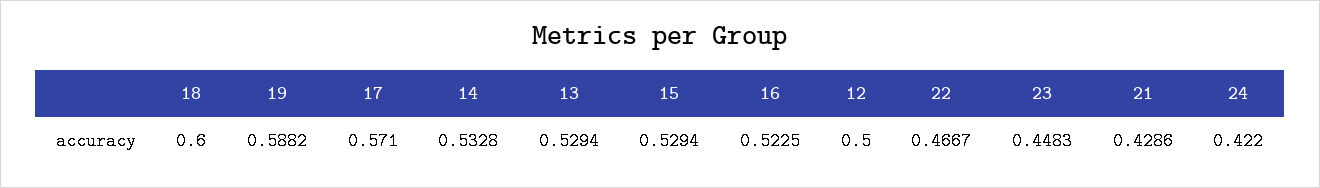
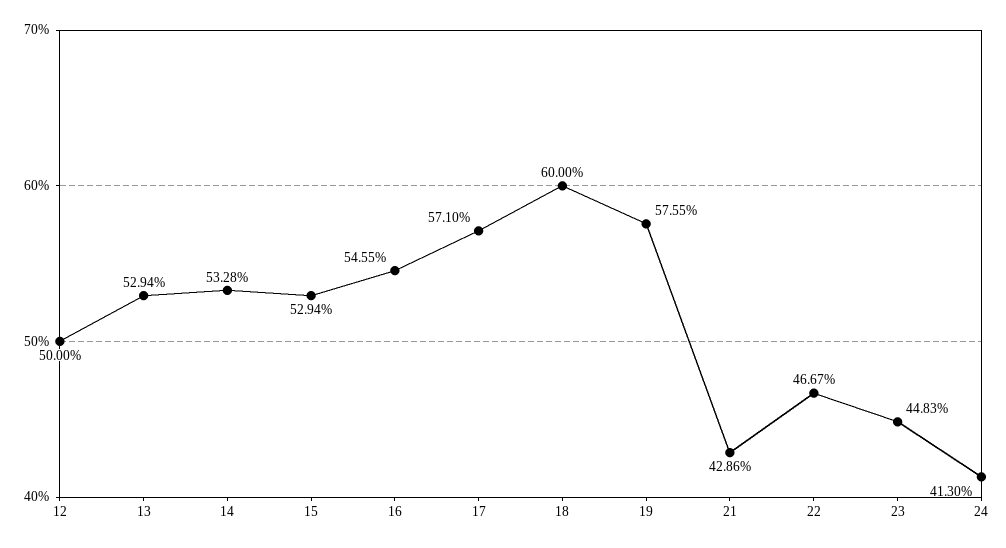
  {
    "18": 0.6,
-   "19": 0.5882,
+   "19": 0.5755,
    "17": 0.571,
    "14": 0.5328,
    "13": 0.5294,
    "15": 0.5294,
-   "16": 0.5225,
+   "16": 0.5455,
    "12": 0.5,
    "22": 0.4667,
    "23": 0.4483,
    "21": 0.4286,
-   "24": 0.422
+   "24": 0.413
  }

